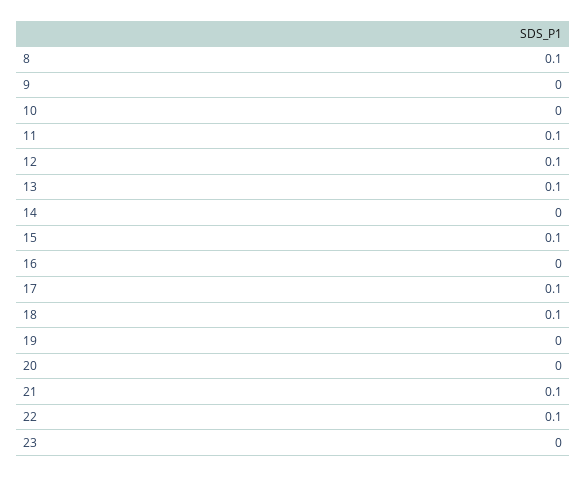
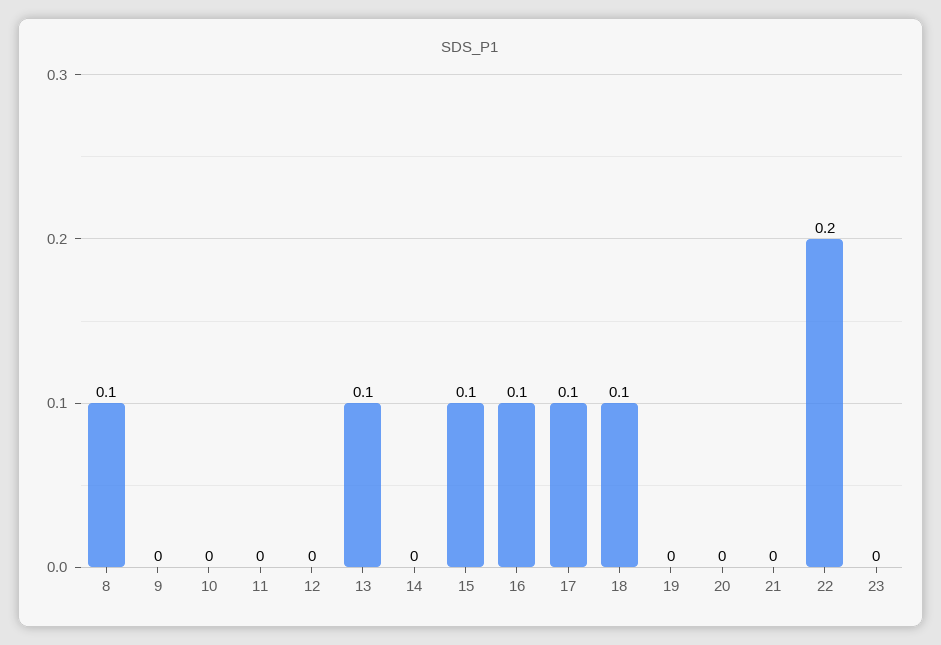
  {
    "8": 0.1,
    "9": 0,
    "10": 0,
-   "11": 0.1,
+   "11": 0,
-   "12": 0.1,
+   "12": 0,
    "13": 0.1,
    "14": 0,
    "15": 0.1,
-   "16": 0,
+   "16": 0.1,
    "17": 0.1,
    "18": 0.1,
    "19": 0,
    "20": 0,
-   "21": 0.1,
+   "21": 0,
-   "22": 0.1,
+   "22": 0.2,
    "23": 0
  }

